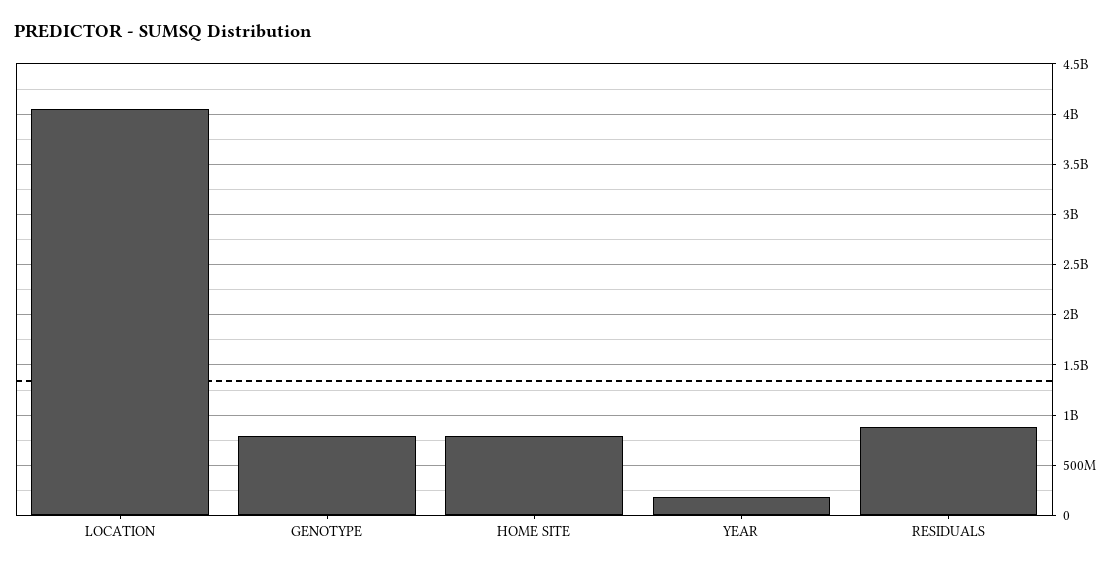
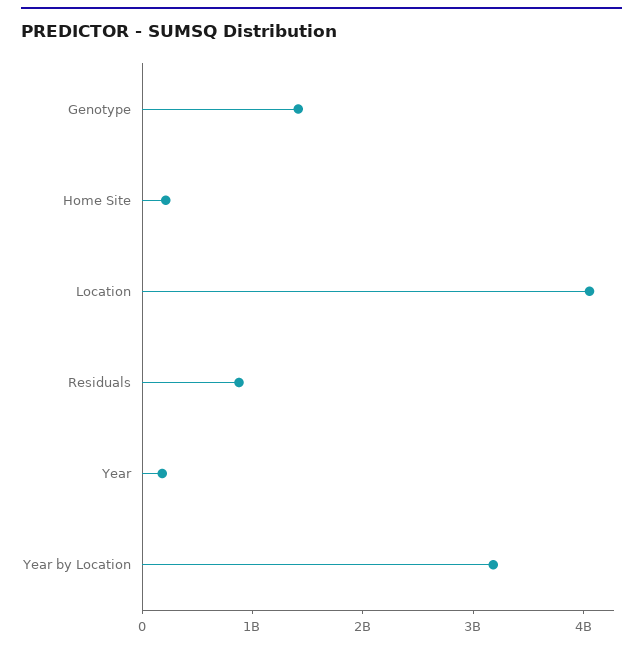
  {
    "LOCATION": 4100000000,
-   "GENOTYPE": 800000000,
+   "GENOTYPE": 1400000000,
-   "HOME SITE": 800000000,
+   "HOME SITE": 200000000,
    "YEAR": 200000000,
-   "RESIDUALS": 900000000
+   "RESIDUALS": 900000000,
+   "Year by Location": 3200000000
  }

